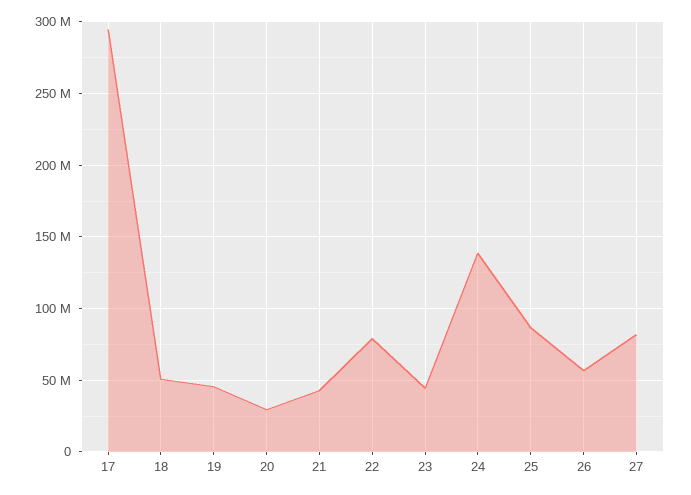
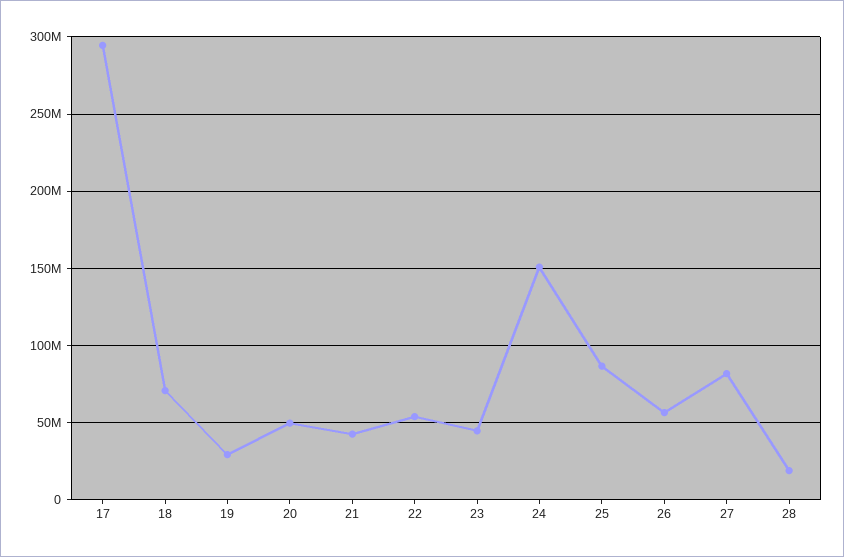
  {
    "17": 295000000,
-   "18": 50000000,
+   "18": 70000000,
-   "19": 45000000,
+   "19": 30000000,
-   "20": 30000000,
+   "20": 50000000,
    "21": 45000000,
-   "22": 80000000,
+   "22": 55000000,
    "23": 45000000,
-   "24": 140000000,
+   "24": 150000000,
    "25": 85000000,
    "26": 55000000,
-   "27": 80000000
+   "27": 80000000,
+   "28": 20000000
  }

